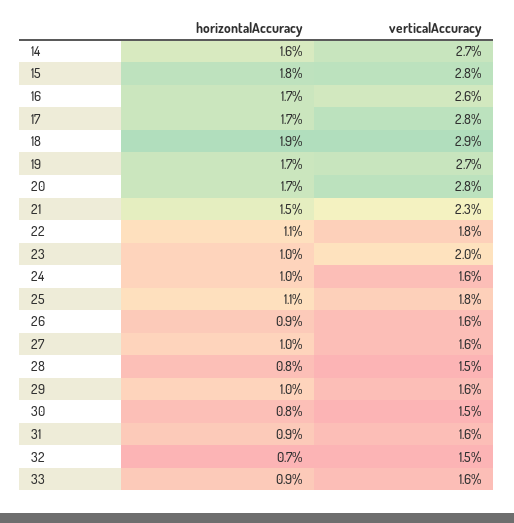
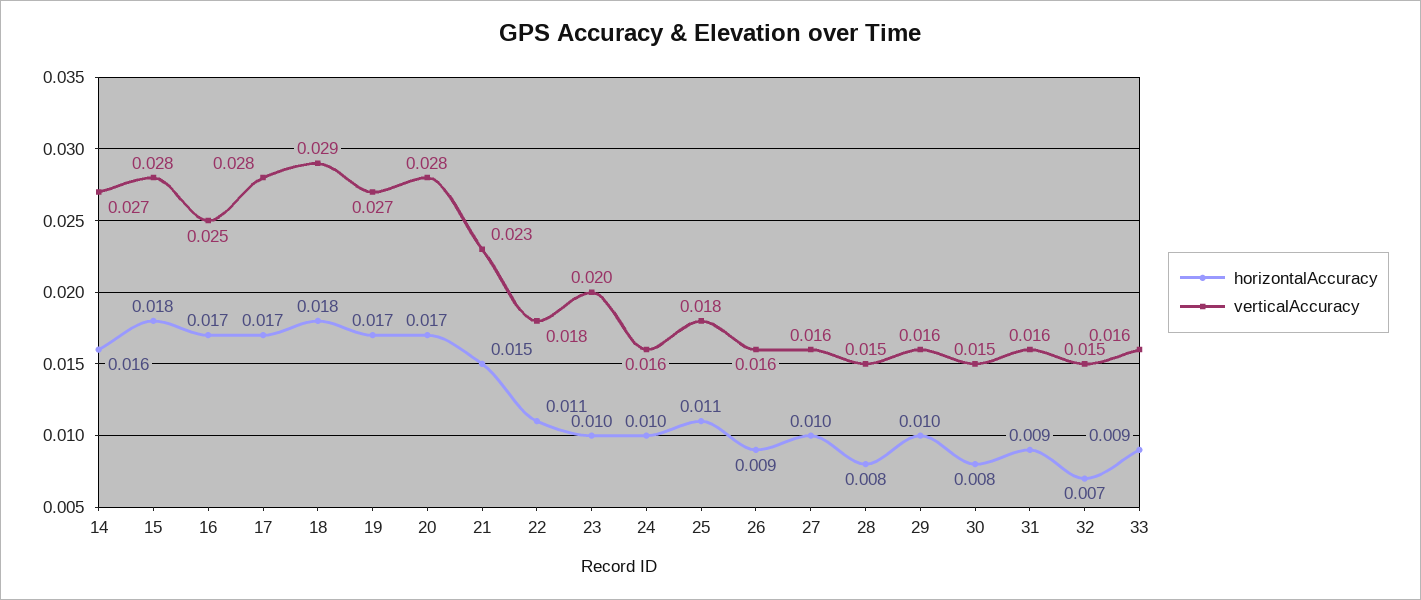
  {
    "horizontalAccuracy": {
      "14": 0.016,
      "15": 0.018,
      "16": 0.017,
      "17": 0.017,
-     "18": 0.019,
+     "18": 0.018,
      "19": 0.017,
      "20": 0.017,
      "21": 0.015,
      "22": 0.011,
      "23": 0.01,
      "24": 0.01,
      "25": 0.011,
      "26": 0.009,
      "27": 0.01,
      "28": 0.008,
      "29": 0.01,
      "30": 0.008,
      "31": 0.009,
      "32": 0.007,
      "33": 0.009
    },
    "verticalAccuracy": {
      "14": 0.027,
      "15": 0.028,
-     "16": 0.026,
+     "16": 0.025,
      "17": 0.028,
      "18": 0.029,
      "19": 0.027,
      "20": 0.028,
      "21": 0.023,
      "22": 0.018,
      "23": 0.02,
      "24": 0.016,
      "25": 0.018,
      "26": 0.016,
      "27": 0.016,
      "28": 0.015,
      "29": 0.016,
      "30": 0.015,
      "31": 0.016,
      "32": 0.015,
      "33": 0.016
    }
  }

